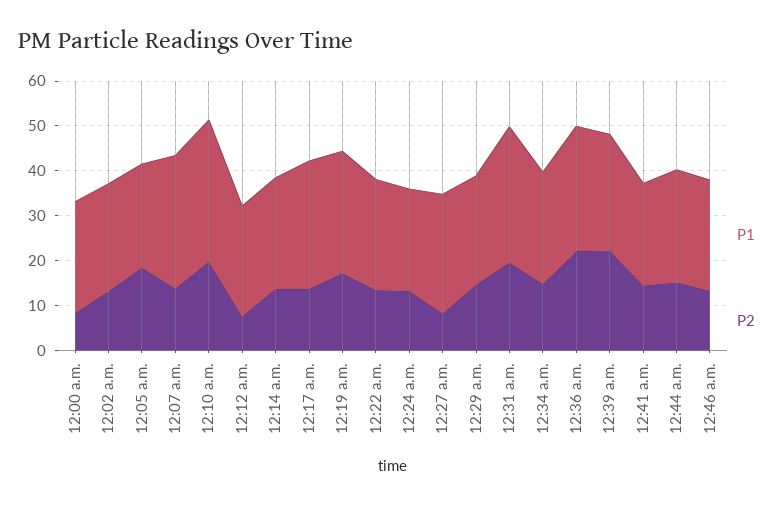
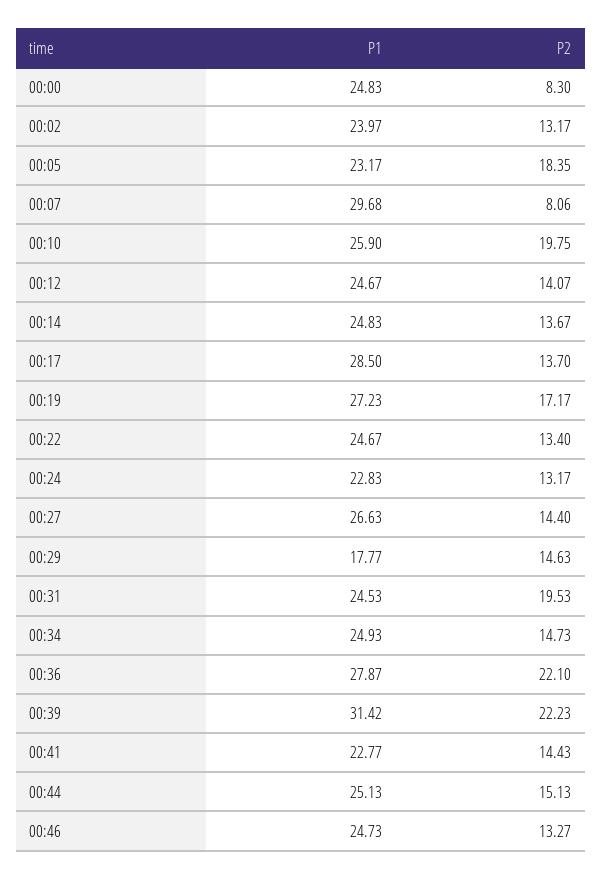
  {
    "P1": {
      "12:00 a.m.": 24.83,
      "12:02 a.m.": 23.97,
      "12:05 a.m.": 23.17,
      "12:07 a.m.": 29.68,
-     "12:10 a.m.": 32,
+     "12:10 a.m.": 25.9,
      "12:12 a.m.": 24.67,
      "12:14 a.m.": 24.83,
      "12:17 a.m.": 28.5,
      "12:19 a.m.": 27.23,
      "12:22 a.m.": 24.67,
      "12:24 a.m.": 22.83,
      "12:27 a.m.": 26.63,
-     "12:29 a.m.": 24,
+     "12:29 a.m.": 17.77,
-     "12:31 a.m.": 30,
+     "12:31 a.m.": 24.53,
      "12:34 a.m.": 24.93,
      "12:36 a.m.": 27.87,
-     "12:39 a.m.": 26,
+     "12:39 a.m.": 31.42,
      "12:41 a.m.": 22.77,
      "12:44 a.m.": 25.13,
      "12:46 a.m.": 24.73
    },
    "P2": {
      "12:00 a.m.": 8.3,
      "12:02 a.m.": 13.17,
      "12:05 a.m.": 18.35,
-     "12:07 a.m.": 14,
+     "12:07 a.m.": 8.06,
      "12:10 a.m.": 19.75,
-     "12:12 a.m.": 8,
+     "12:12 a.m.": 14.07,
      "12:14 a.m.": 13.67,
      "12:17 a.m.": 13.7,
      "12:19 a.m.": 17.17,
      "12:22 a.m.": 13.4,
      "12:24 a.m.": 13.17,
-     "12:27 a.m.": 8,
+     "12:27 a.m.": 14.4,
      "12:29 a.m.": 14.63,
      "12:31 a.m.": 19.53,
      "12:34 a.m.": 14.73,
      "12:36 a.m.": 22.1,
      "12:39 a.m.": 22.23,
      "12:41 a.m.": 14.43,
      "12:44 a.m.": 15.13,
      "12:46 a.m.": 13.27
    }
  }

